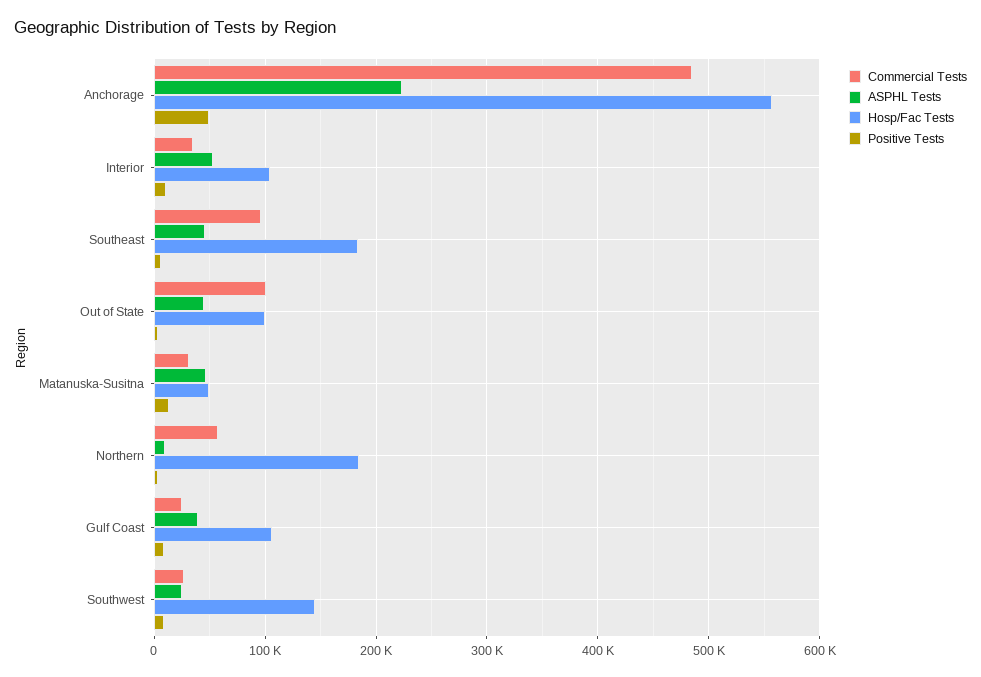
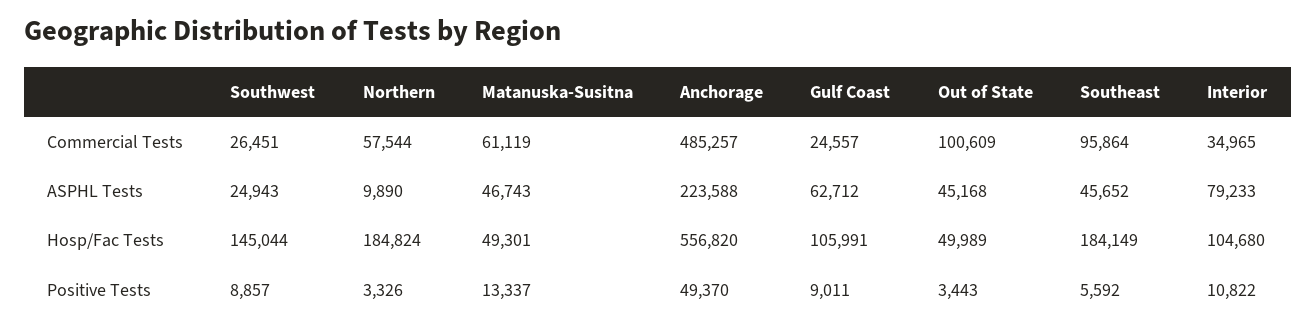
  {
    "Commercial Tests": {
      "Anchorage": 485257,
      "Interior": 34965,
      "Southeast": 95864,
      "Out of State": 100609,
-     "Matanuska-Susitna": 30000,
+     "Matanuska-Susitna": 61119,
      "Northern": 57544,
      "Gulf Coast": 24557,
      "Southwest": 26451
    },
    "ASPHL Tests": {
      "Anchorage": 223588,
-     "Interior": 50000,
+     "Interior": 79233,
      "Southeast": 45652,
      "Out of State": 45168,
      "Matanuska-Susitna": 46743,
      "Northern": 9890,
-     "Gulf Coast": 40000,
+     "Gulf Coast": 62712,
      "Southwest": 24943
    },
    "Hosp/Fac Tests": {
      "Anchorage": 556820,
      "Interior": 104680,
      "Southeast": 184149,
-     "Out of State": 100000,
+     "Out of State": 49989,
      "Matanuska-Susitna": 49301,
      "Northern": 184824,
      "Gulf Coast": 105991,
      "Southwest": 145044
    },
    "Positive Tests": {
      "Anchorage": 49370,
      "Interior": 10822,
      "Southeast": 5592,
      "Out of State": 3443,
      "Matanuska-Susitna": 13337,
      "Northern": 3326,
      "Gulf Coast": 9011,
      "Southwest": 8857
    }
  }

